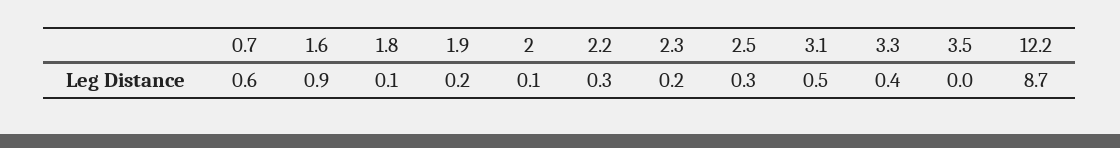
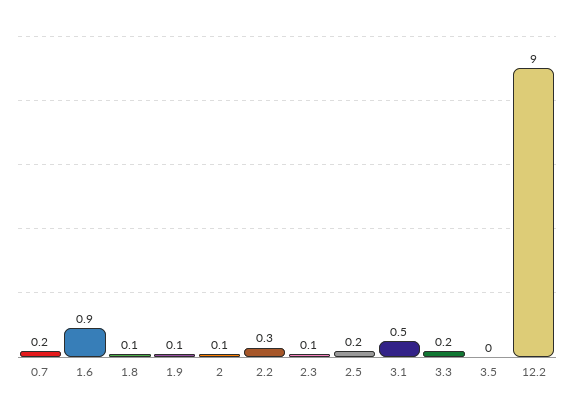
  {
-   "0.7": 0.6,
+   "0.7": 0.2,
    "1.6": 0.9,
    "1.8": 0.1,
-   "1.9": 0.2,
+   "1.9": 0.1,
    "2": 0.1,
    "2.2": 0.3,
-   "2.3": 0.2,
+   "2.3": 0.1,
-   "2.5": 0.3,
+   "2.5": 0.2,
    "3.1": 0.5,
-   "3.3": 0.4,
+   "3.3": 0.2,
    "3.5": 0,
-   "12.2": 8.7
+   "12.2": 9
  }

